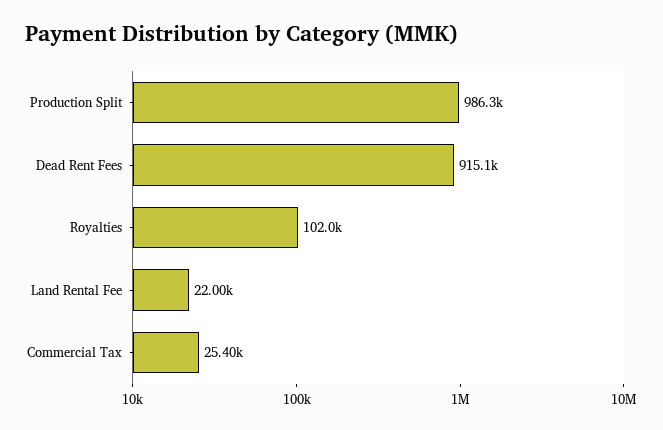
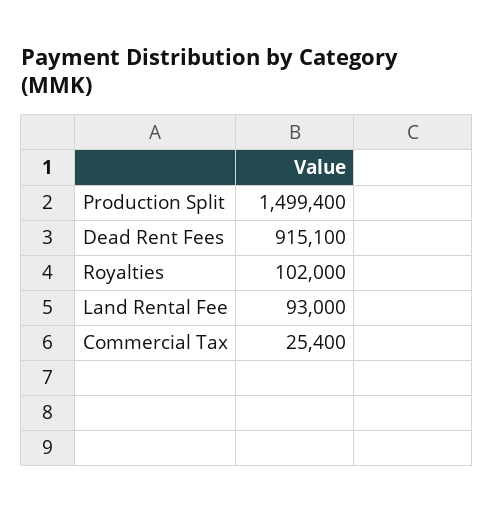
  {
-   "Production Split": 986300,
+   "Production Split": 1499400,
    "Dead Rent Fees": 915100,
    "Royalties": 102000,
-   "Land Rental Fee": 22000,
+   "Land Rental Fee": 93000,
    "Commercial Tax": 25400
  }

